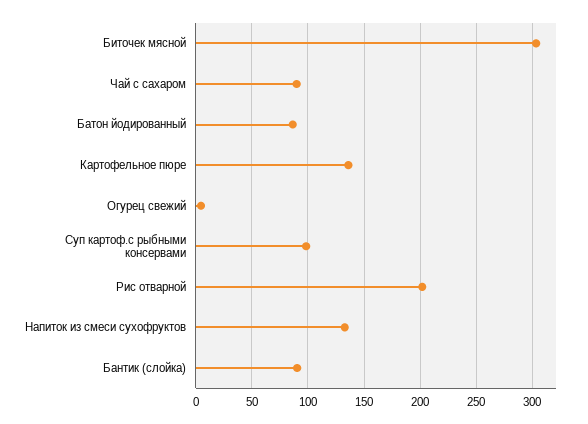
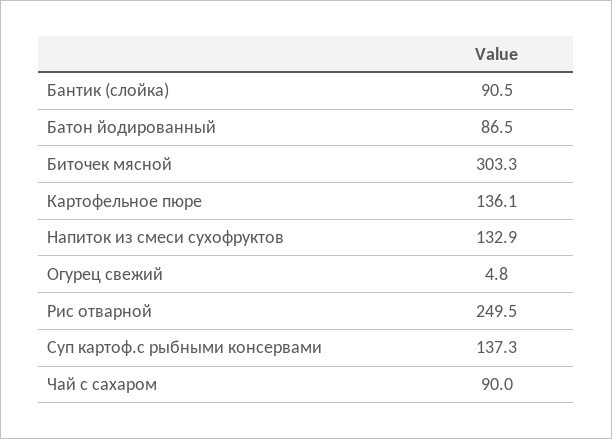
  {
    "Биточек мясной": 303.3,
    "Чай с сахаром": 90,
    "Батон йодированный": 86.5,
    "Картофельное пюре": 136.1,
    "Огурец свежий": 4.8,
-   "Суп картоф.с рыбными консервами": 100,
+   "Суп картоф.с рыбными консервами": 137.3,
-   "Рис отварной": 200,
+   "Рис отварной": 249.5,
    "Напиток из смеси сухофруктов": 132.9,
    "Бантик (слойка)": 90.5
  }

